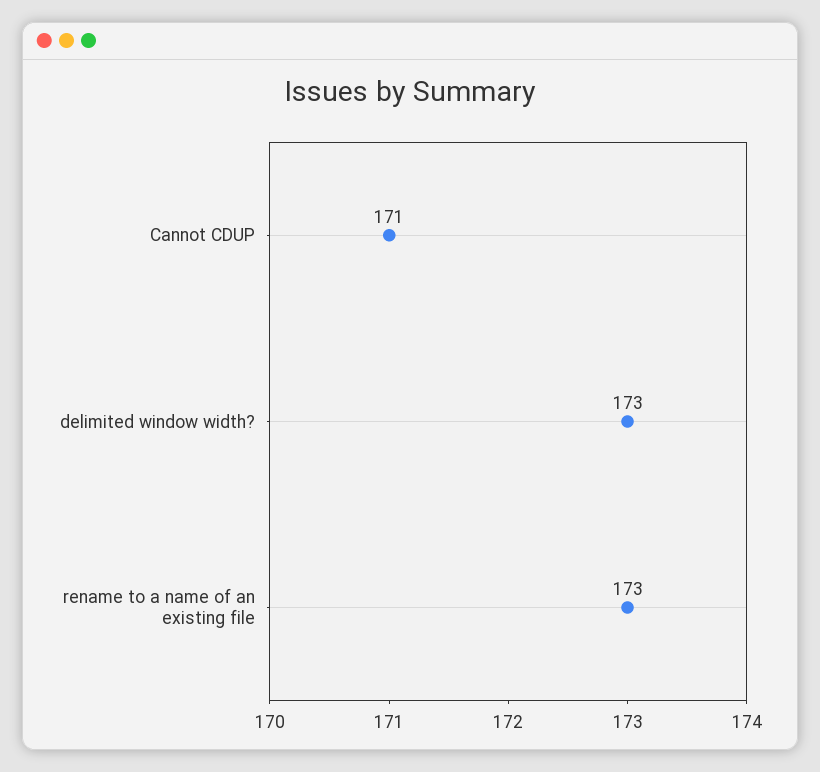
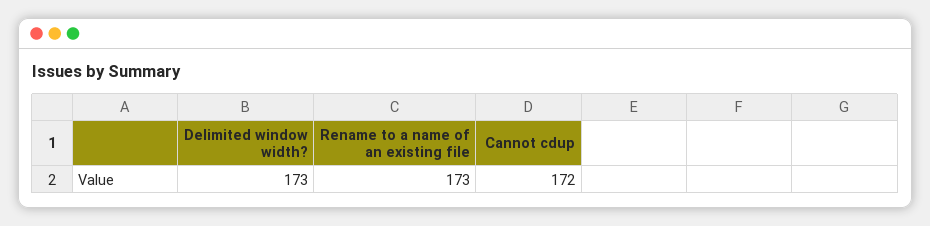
  {
-   "Cannot CDUP": 171,
+   "Cannot CDUP": 172,
    "delimited window width?": 173,
    "rename to a name of an existing file": 173
  }

